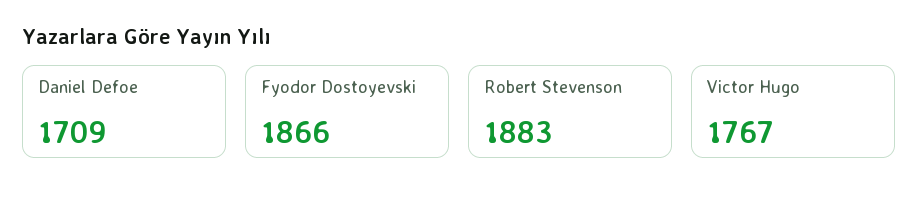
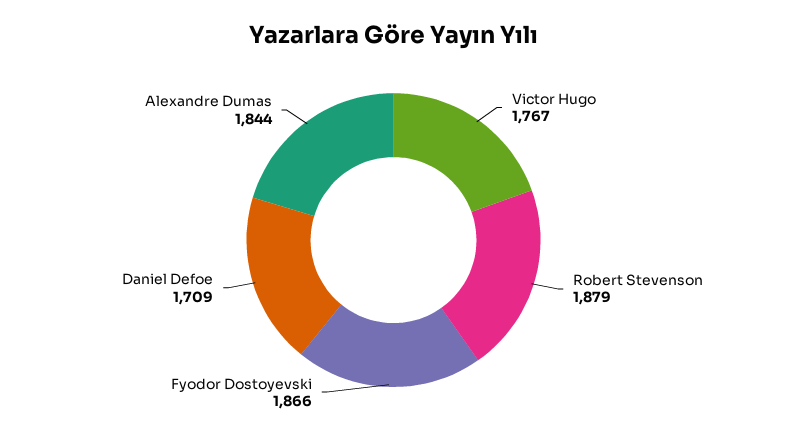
  {
    "Daniel Defoe": 1709,
    "Fyodor Dostoyevski": 1866,
-   "Robert Stevenson": 1883,
+   "Robert Stevenson": 1879,
-   "Victor Hugo": 1767
+   "Victor Hugo": 1767,
+   "Alexandre Dumas": 1844
  }

